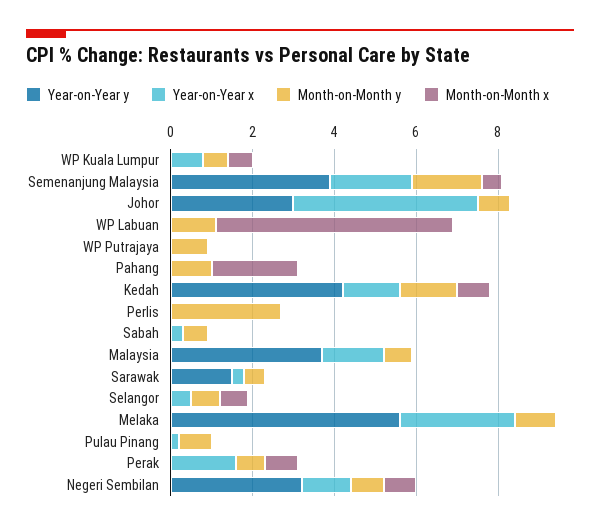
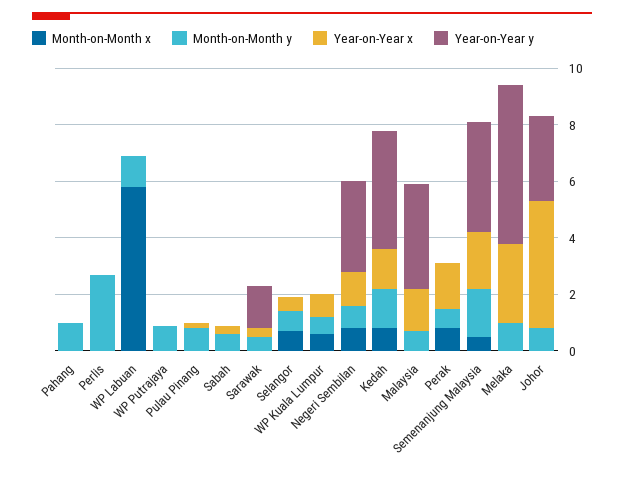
  {
    "Year-on-Year y": {
      "WP Kuala Lumpur": 0,
      "Semenanjung Malaysia": 4,
      "Johor": 3,
      "WP Labuan": 0,
      "WP Putrajaya": 0,
      "Pahang": 0,
      "Kedah": 4,
      "Perlis": 0,
      "Sabah": 0,
      "Malaysia": 3.5,
      "Sarawak": 1.5,
      "Selangor": 0,
      "Melaka": 5.5,
      "Pulau Pinang": 0,
      "Perak": 0,
      "Negeri Sembilan": 3
    },
    "Year-on-Year x": {
      "WP Kuala Lumpur": 1,
      "Semenanjung Malaysia": 2,
      "Johor": 4.5,
      "WP Labuan": 0,
      "WP Putrajaya": 0,
      "Pahang": 0,
      "Kedah": 1.5,
      "Perlis": 0,
      "Sabah": 0.5,
      "Malaysia": 1.5,
      "Sarawak": 0.5,
      "Selangor": 0.5,
      "Melaka": 3,
      "Pulau Pinang": 0,
      "Perak": 1.5,
      "Negeri Sembilan": 1
    },
    "Month-on-Month y": {
      "WP Kuala Lumpur": 0.5,
      "Semenanjung Malaysia": 1.5,
      "Johor": 1,
      "WP Labuan": 1,
      "WP Putrajaya": 1,
      "Pahang": 1,
      "Kedah": 1.5,
      "Perlis": 2.5,
      "Sabah": 0.5,
      "Malaysia": 0.5,
      "Sarawak": 0.5,
      "Selangor": 0.5,
      "Melaka": 1,
      "Pulau Pinang": 1,
      "Perak": 0.5,
      "Negeri Sembilan": 1
    },
    "Month-on-Month x": {
      "WP Kuala Lumpur": 0.5,
      "Semenanjung Malaysia": 0.5,
      "Johor": 0,
      "WP Labuan": 6,
      "WP Putrajaya": 0,
-     "Pahang": 2,
+     "Pahang": 0,
      "Kedah": 1,
      "Perlis": 0,
      "Sabah": 0,
      "Malaysia": 0,
      "Sarawak": 0,
      "Selangor": 0.5,
      "Melaka": 0,
      "Pulau Pinang": 0,
      "Perak": 1,
      "Negeri Sembilan": 1
    }
  }

